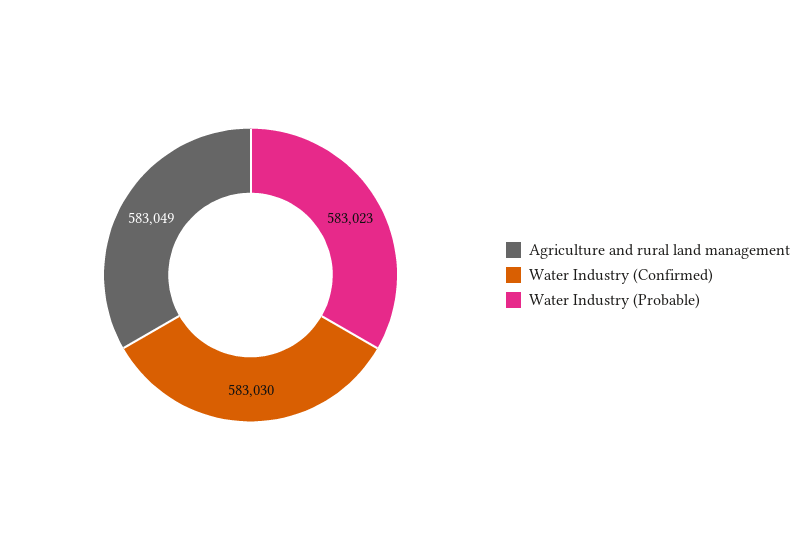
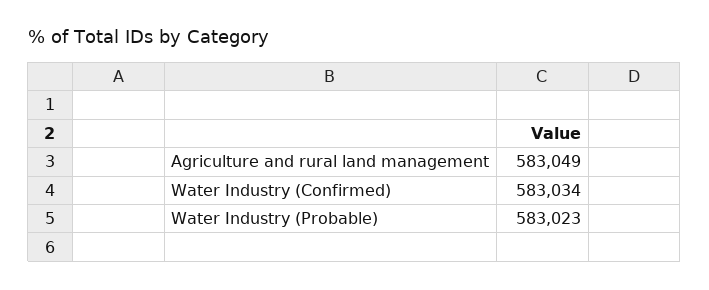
  {
    "Agriculture and rural land management": 583049,
-   "Water Industry (Confirmed)": 583030,
+   "Water Industry (Confirmed)": 583034,
    "Water Industry (Probable)": 583023
  }

